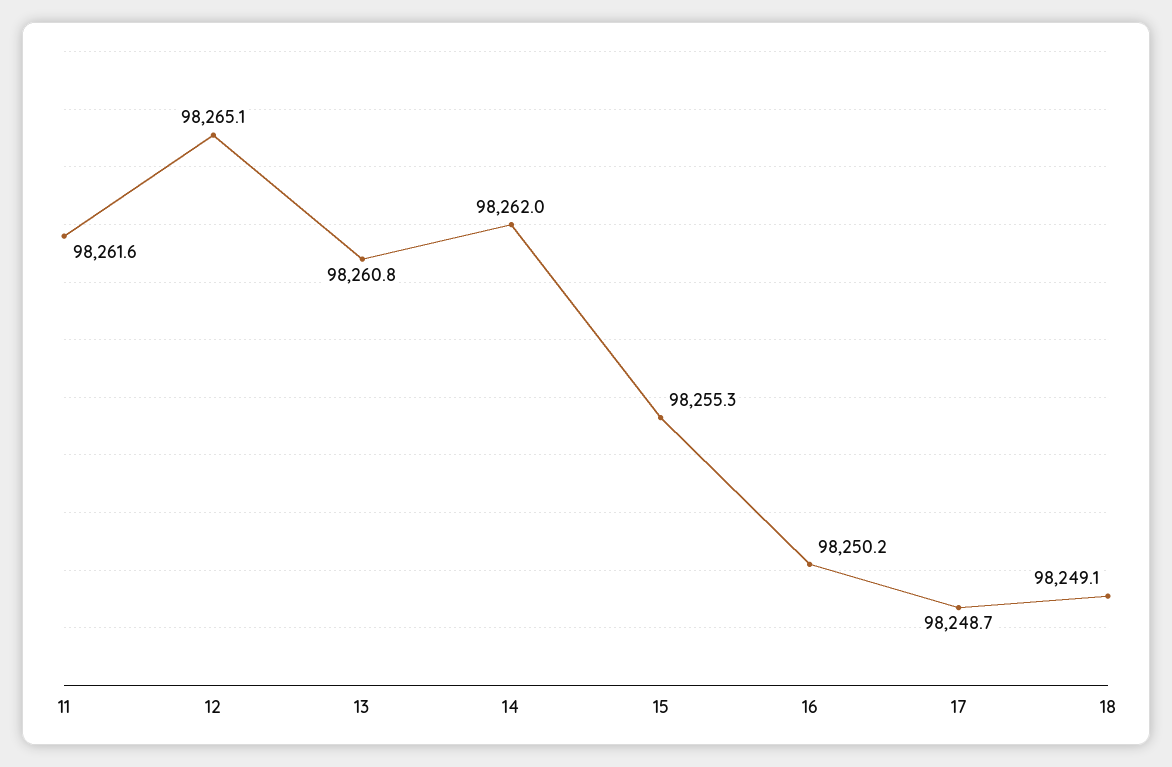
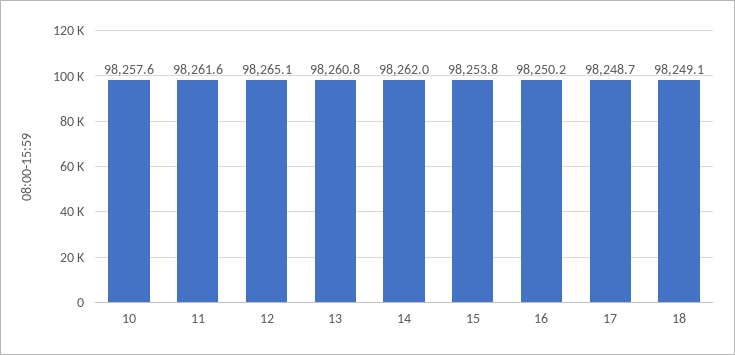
  {
    "11": 98261.6,
    "12": 98265.1,
    "13": 98260.8,
    "14": 98262,
-   "15": 98255.3,
+   "15": 98253.8,
    "16": 98250.2,
    "17": 98248.7,
-   "18": 98249.1
+   "18": 98249.1,
+   "10": 98257.6
  }

